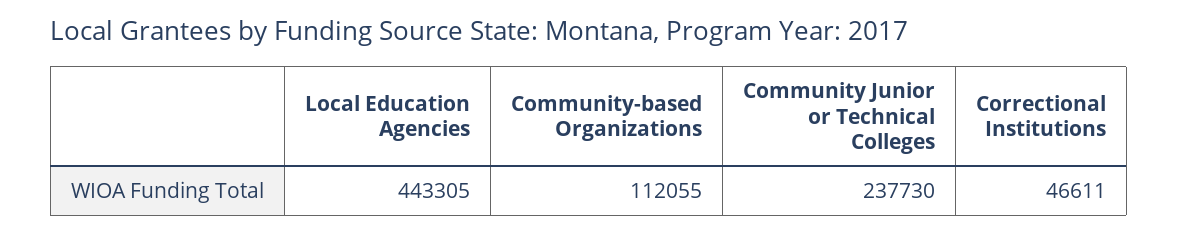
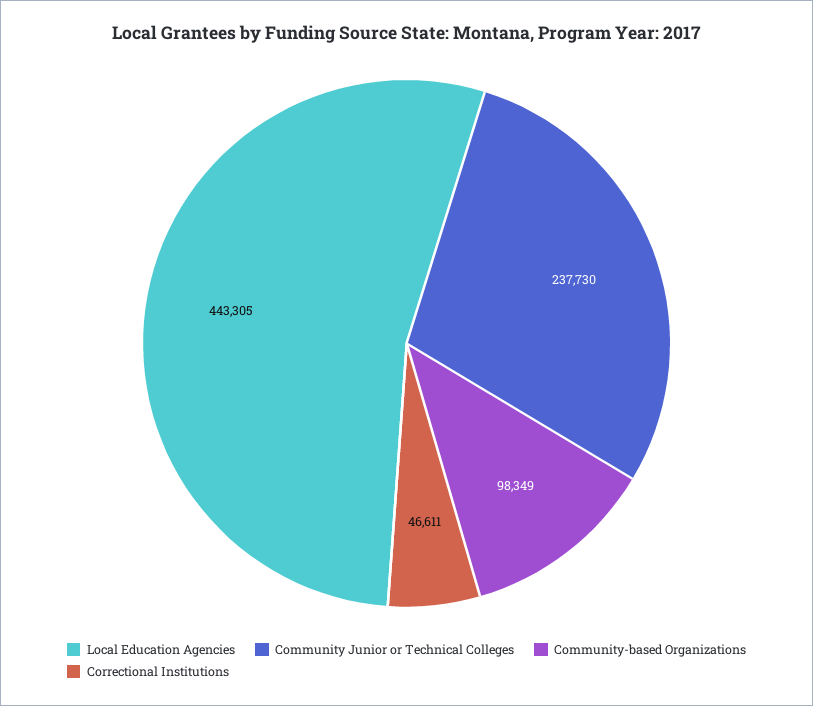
  {
    "Local Education Agencies": 443305,
-   "Community-based Organizations": 112055,
+   "Community-based Organizations": 98349,
    "Community Junior or Technical Colleges": 237730,
    "Correctional Institutions": 46611
  }

